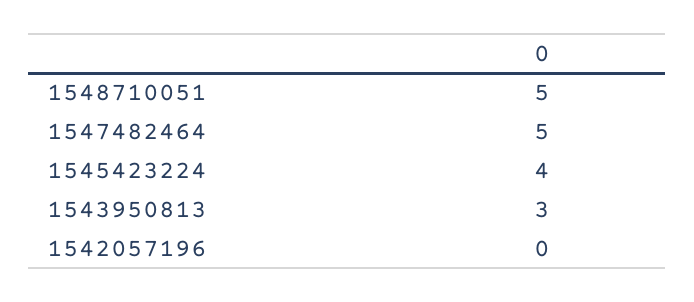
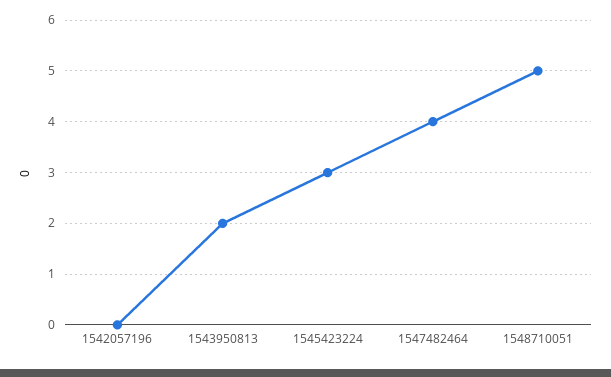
  {
    "1548710051": 5,
-   "1547482464": 5,
+   "1547482464": 4,
-   "1545423224": 4,
+   "1545423224": 3,
-   "1543950813": 3,
+   "1543950813": 2,
    "1542057196": 0
  }

